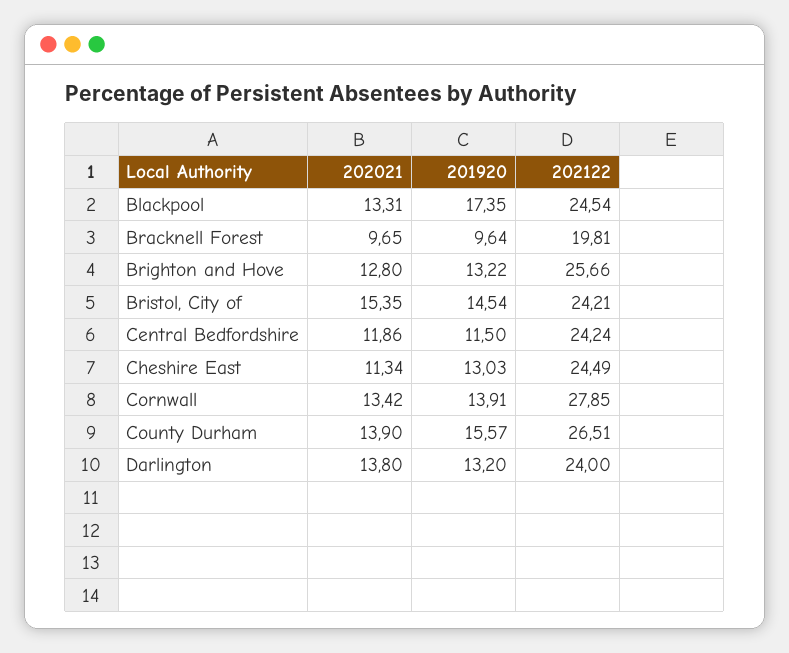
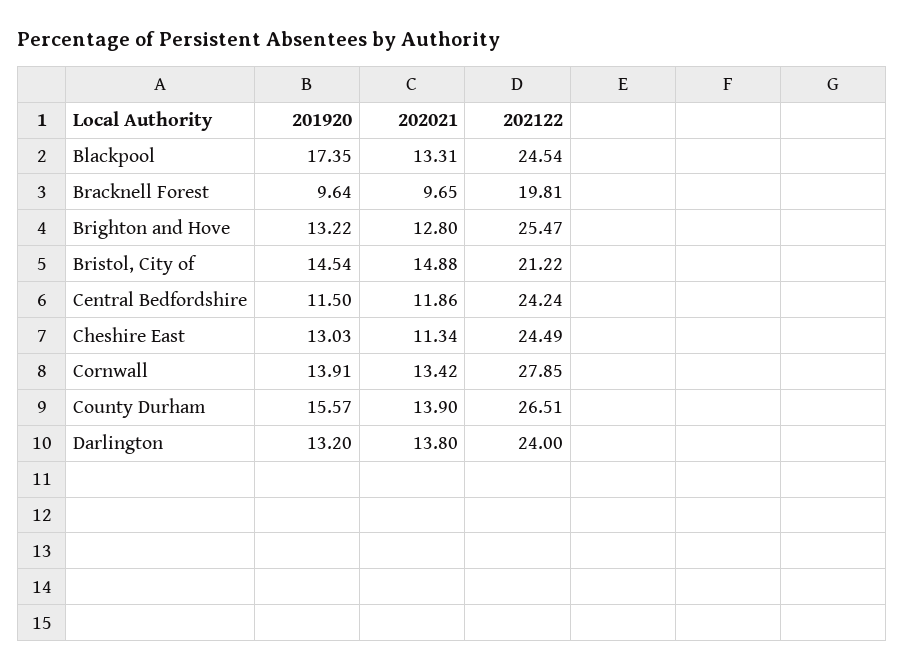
  {
    "202021": {
      "Blackpool": 13.31,
      "Bracknell Forest": 9.65,
      "Brighton and Hove": 12.8,
-     "Bristol, City of": 15.35,
+     "Bristol, City of": 14.88,
      "Central Bedfordshire": 11.86,
      "Cheshire East": 11.34,
      "Cornwall": 13.42,
      "County Durham": 13.9,
      "Darlington": 13.8
    },
    "201920": {
      "Blackpool": 17.35,
      "Bracknell Forest": 9.64,
      "Brighton and Hove": 13.22,
      "Bristol, City of": 14.54,
      "Central Bedfordshire": 11.5,
      "Cheshire East": 13.03,
      "Cornwall": 13.91,
      "County Durham": 15.57,
      "Darlington": 13.2
    },
    "202122": {
      "Blackpool": 24.54,
      "Bracknell Forest": 19.81,
-     "Brighton and Hove": 25.66,
+     "Brighton and Hove": 25.47,
-     "Bristol, City of": 24.21,
+     "Bristol, City of": 21.22,
      "Central Bedfordshire": 24.24,
      "Cheshire East": 24.49,
      "Cornwall": 27.85,
      "County Durham": 26.51,
      "Darlington": 24
    }
  }

